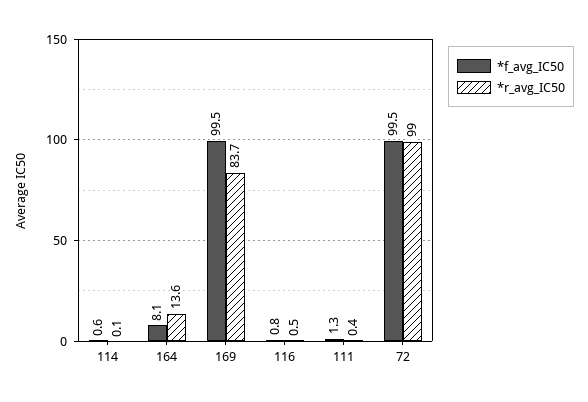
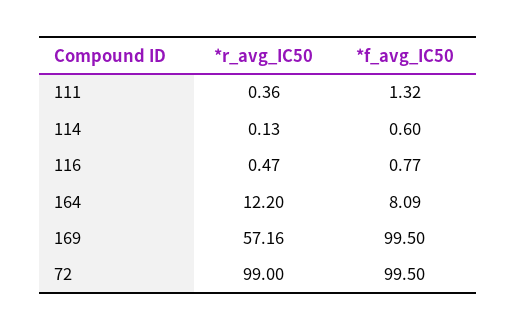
  {
    "*f_avg_IC50": {
      "114": 0.6,
      "164": 8.09,
      "169": 99.5,
      "116": 0.77,
      "111": 1.32,
      "72": 99.5
    },
    "*r_avg_IC50": {
      "114": 0.13,
-     "164": 13.6,
+     "164": 12.2,
-     "169": 83.7,
+     "169": 57.16,
      "116": 0.47,
      "111": 0.36,
      "72": 99
    }
  }

